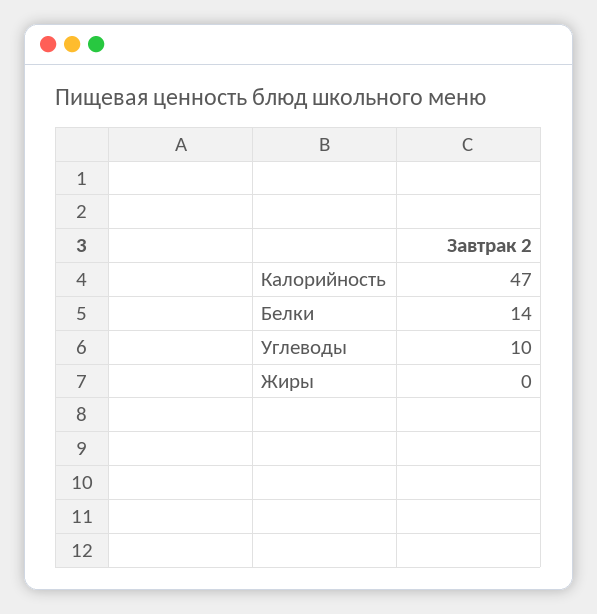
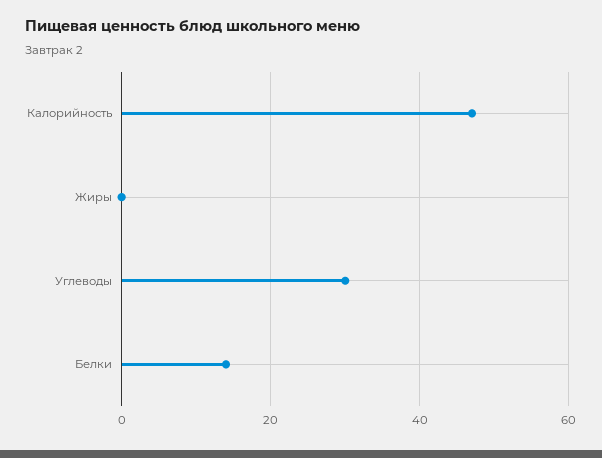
  {
    "Калорийность": 47,
    "Белки": 14,
-   "Углеводы": 10,
+   "Углеводы": 30,
    "Жиры": 0
  }

